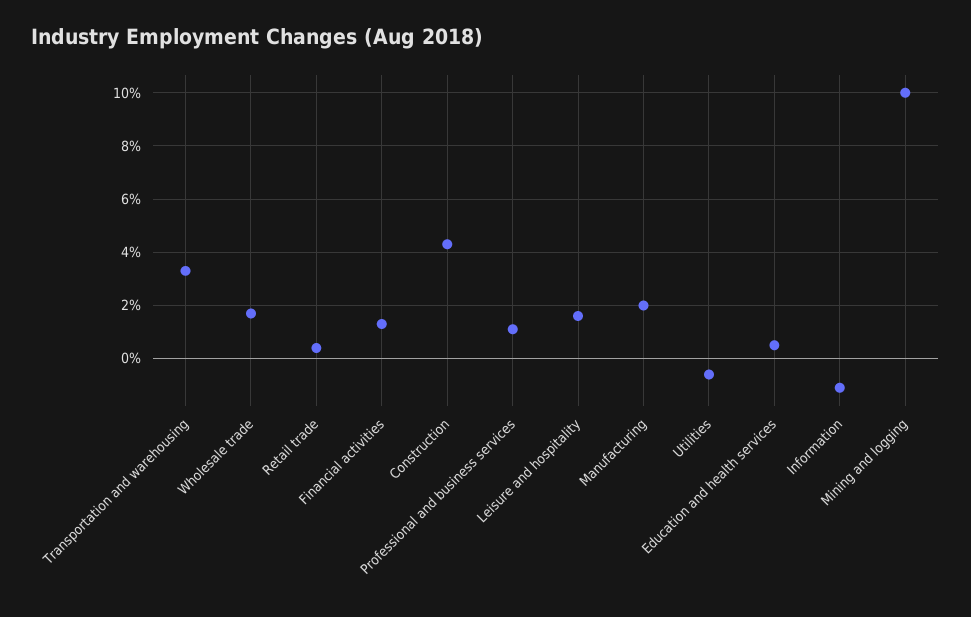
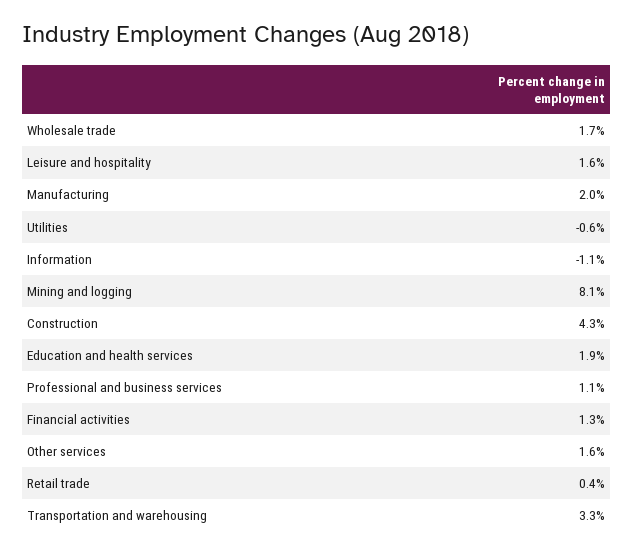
  {
    "Transportation and warehousing": 3.3,
    "Wholesale trade": 1.7,
    "Retail trade": 0.4,
    "Financial activities": 1.3,
    "Construction": 4.3,
    "Professional and business services": 1.1,
    "Leisure and hospitality": 1.6,
    "Manufacturing": 2,
    "Utilities": -0.6,
-   "Education and health services": 0.5,
+   "Education and health services": 1.9,
    "Information": -1.1,
-   "Mining and logging": 10
+   "Mining and logging": 8.1,
+   "Other services": 1.6
  }

